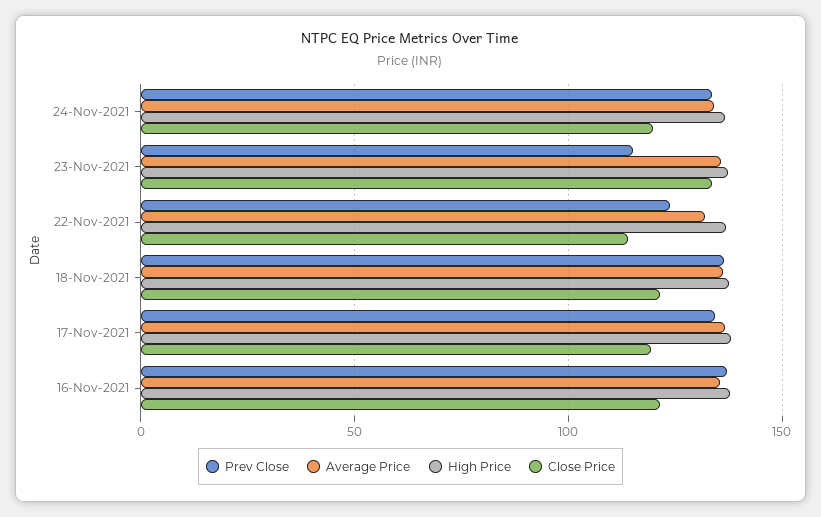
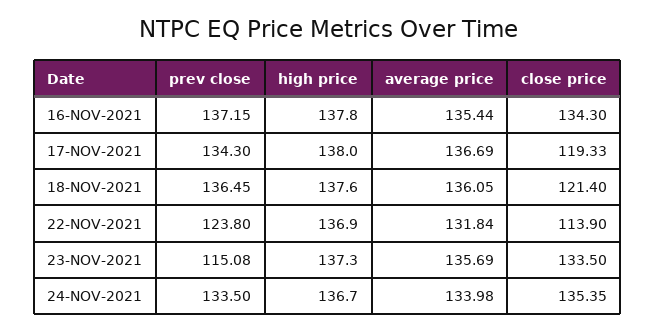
  {
    "Prev Close": {
      "24-Nov-2021": 133.5,
      "23-Nov-2021": 115.08,
      "22-Nov-2021": 123.8,
      "18-Nov-2021": 136.45,
      "17-Nov-2021": 134.3,
      "16-Nov-2021": 137.15
    },
    "Average Price": {
      "24-Nov-2021": 133.98,
      "23-Nov-2021": 135.69,
      "22-Nov-2021": 131.84,
      "18-Nov-2021": 136.05,
      "17-Nov-2021": 136.69,
      "16-Nov-2021": 135.44
    },
    "High Price": {
      "24-Nov-2021": 136.7,
      "23-Nov-2021": 137.3,
      "22-Nov-2021": 136.9,
      "18-Nov-2021": 137.6,
      "17-Nov-2021": 138,
      "16-Nov-2021": 137.8
    },
    "Close Price": {
-     "24-Nov-2021": 120,
+     "24-Nov-2021": 135.35,
      "23-Nov-2021": 133.5,
      "22-Nov-2021": 113.9,
      "18-Nov-2021": 121.4,
      "17-Nov-2021": 119.33,
-     "16-Nov-2021": 120
+     "16-Nov-2021": 134.3
    }
  }

